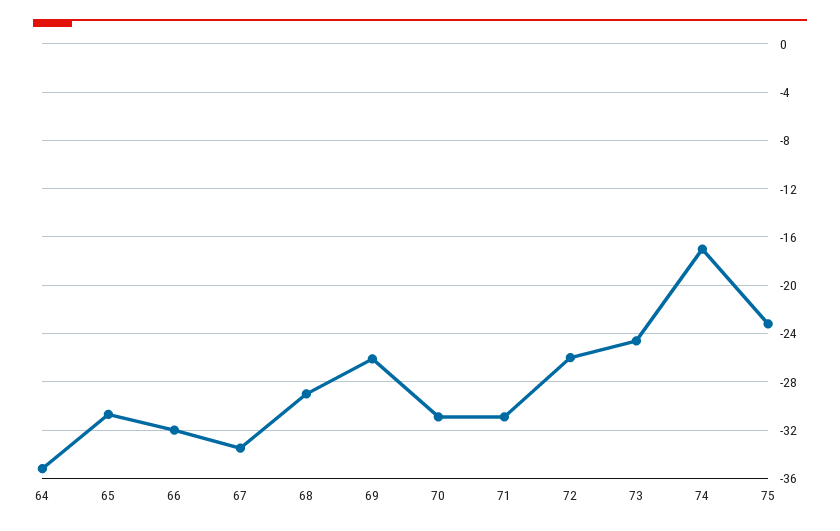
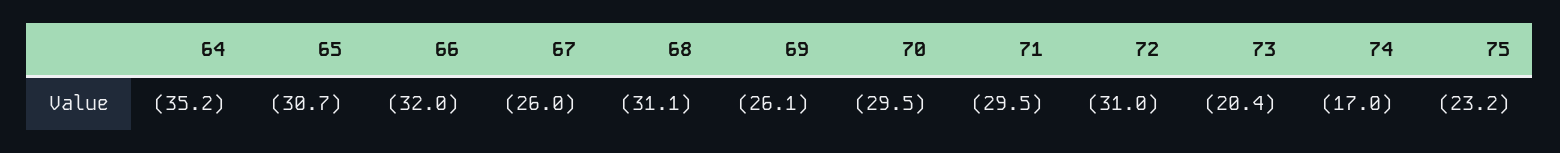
  {
    "64": -35.2,
    "65": -30.7,
    "66": -32,
-   "67": -33.5,
+   "67": -26,
-   "68": -29,
+   "68": -31.1,
    "69": -26.1,
-   "70": -31,
+   "70": -29.5,
-   "71": -31,
+   "71": -29.5,
-   "72": -26,
+   "72": -31,
-   "73": -24.5,
+   "73": -20.4,
    "74": -17,
    "75": -23.2
  }

